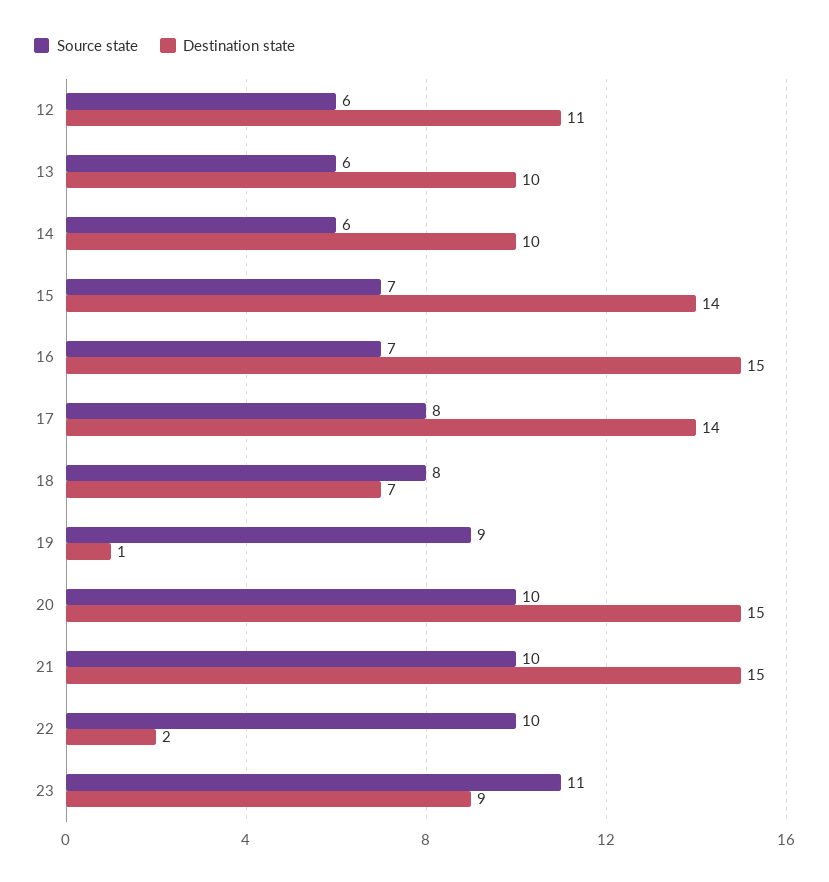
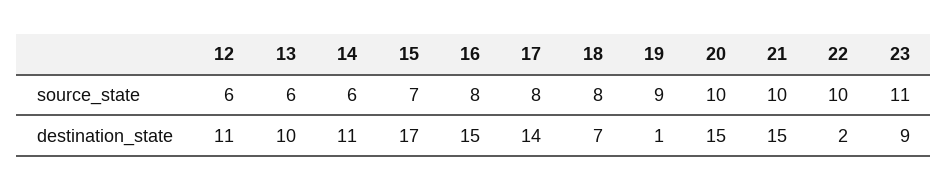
  {
    "Source state": {
      "12": 6,
      "13": 6,
      "14": 6,
      "15": 7,
-     "16": 7,
+     "16": 8,
      "17": 8,
      "18": 8,
      "19": 9,
      "20": 10,
      "21": 10,
      "22": 10,
      "23": 11
    },
    "Destination state": {
      "12": 11,
      "13": 10,
-     "14": 10,
+     "14": 11,
-     "15": 14,
+     "15": 17,
      "16": 15,
      "17": 14,
      "18": 7,
      "19": 1,
      "20": 15,
      "21": 15,
      "22": 2,
      "23": 9
    }
  }

